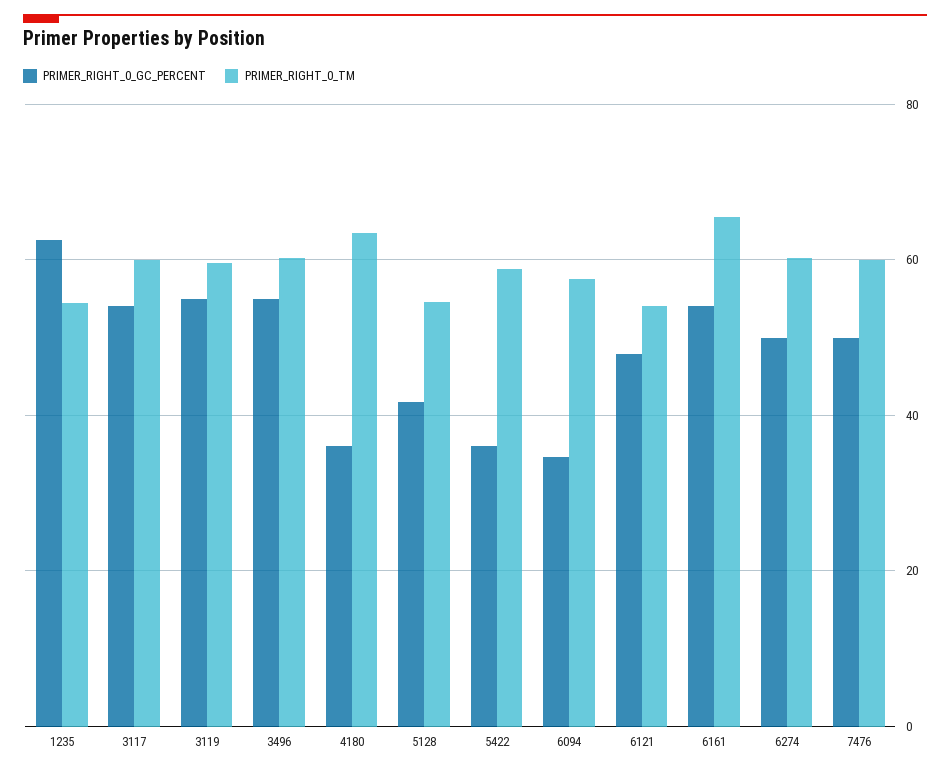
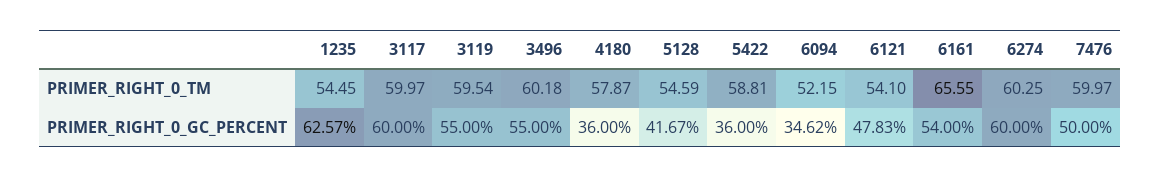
  {
    "PRIMER_RIGHT_0_GC_PERCENT": {
      "1235": 62.57,
-     "3117": 54,
+     "3117": 60,
      "3119": 55,
      "3496": 55,
      "4180": 36,
      "5128": 41.67,
      "5422": 36,
      "6094": 34.62,
      "6121": 47.83,
      "6161": 54,
-     "6274": 50,
+     "6274": 60,
      "7476": 50
    },
    "PRIMER_RIGHT_0_TM": {
      "1235": 54.45,
      "3117": 59.97,
      "3119": 59.54,
      "3496": 60.18,
-     "4180": 64,
+     "4180": 57.87,
      "5128": 54.59,
      "5422": 58.81,
-     "6094": 58,
+     "6094": 52.15,
      "6121": 54.1,
      "6161": 65.55,
      "6274": 60.25,
      "7476": 59.97
    }
  }

